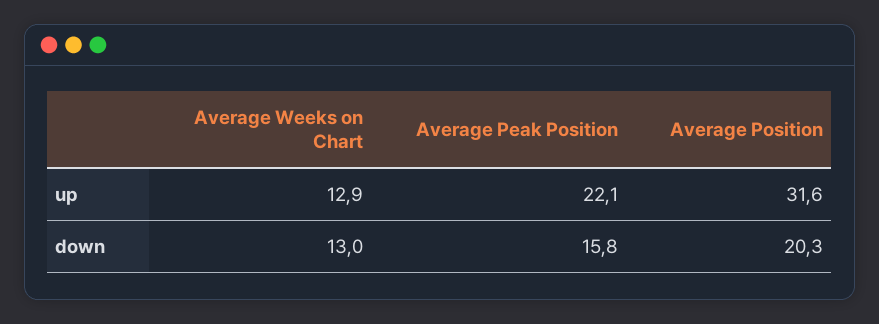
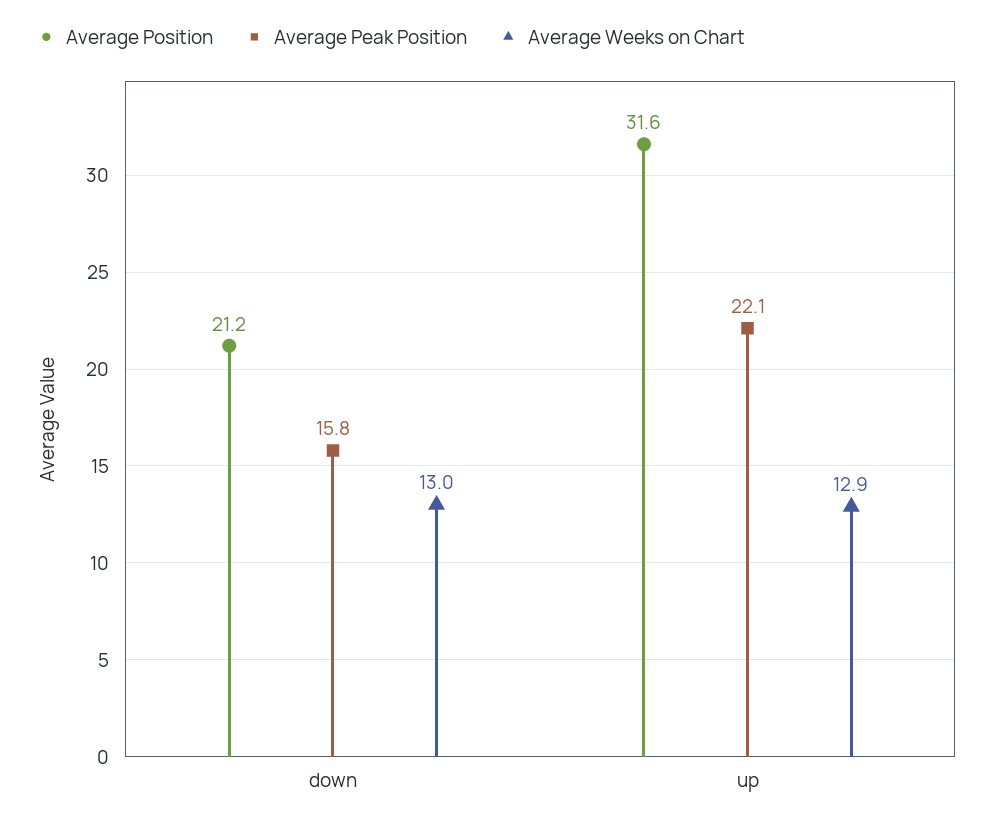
  {
    "Average Weeks on Chart": {
      "up": 12.9,
      "down": 13
    },
    "Average Peak Position": {
      "up": 22.1,
      "down": 15.8
    },
    "Average Position": {
      "up": 31.6,
-     "down": 20.3
+     "down": 21.2
    }
  }

